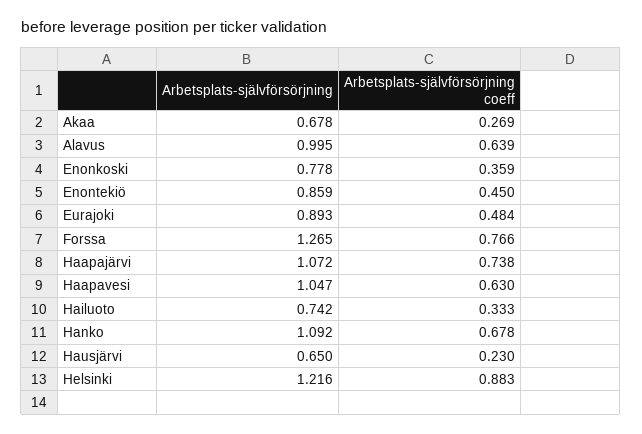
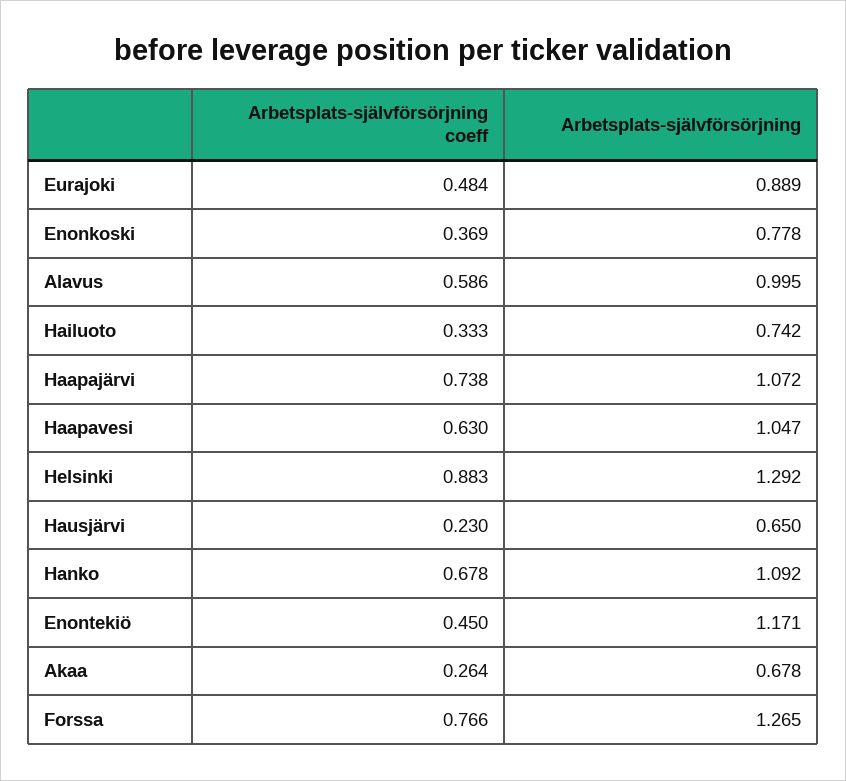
  {
    "Arbetsplats-självförsörjning": {
      "Akaa": 0.678,
      "Alavus": 0.995,
      "Enonkoski": 0.778,
-     "Enontekiö": 0.859,
+     "Enontekiö": 1.171,
-     "Eurajoki": 0.893,
+     "Eurajoki": 0.889,
      "Forssa": 1.265,
      "Haapajärvi": 1.072,
      "Haapavesi": 1.047,
      "Hailuoto": 0.742,
      "Hanko": 1.092,
      "Hausjärvi": 0.65,
-     "Helsinki": 1.216
+     "Helsinki": 1.292
    },
    "Arbetsplats-självförsörjning coeff": {
-     "Akaa": 0.269,
+     "Akaa": 0.264,
-     "Alavus": 0.639,
+     "Alavus": 0.586,
-     "Enonkoski": 0.359,
+     "Enonkoski": 0.369,
      "Enontekiö": 0.45,
      "Eurajoki": 0.484,
      "Forssa": 0.766,
      "Haapajärvi": 0.738,
      "Haapavesi": 0.63,
      "Hailuoto": 0.333,
      "Hanko": 0.678,
      "Hausjärvi": 0.23,
      "Helsinki": 0.883
    }
  }

